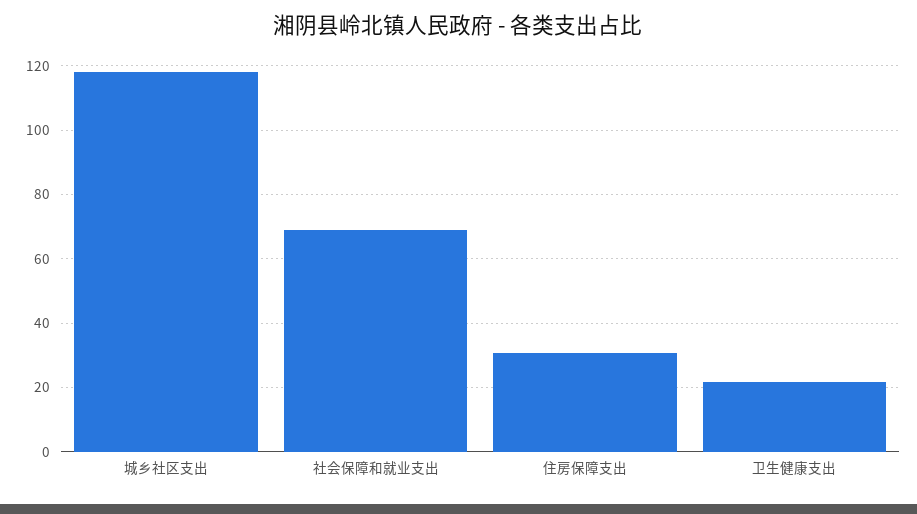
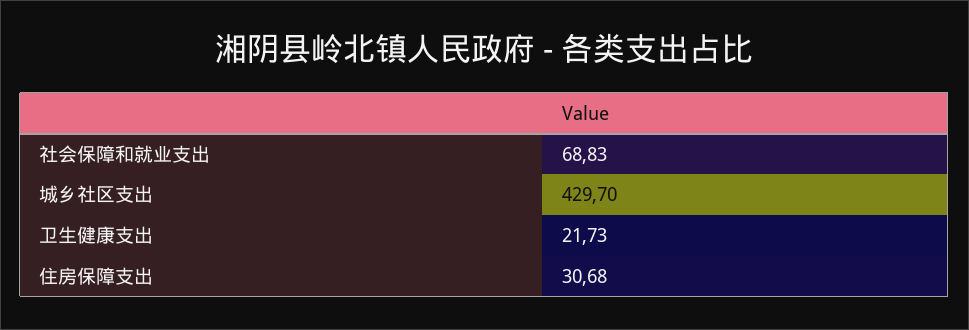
  {
-   "城乡社区支出": 118,
+   "城乡社区支出": 429.7,
    "社会保障和就业支出": 68.83,
    "住房保障支出": 30.68,
    "卫生健康支出": 21.73
  }

